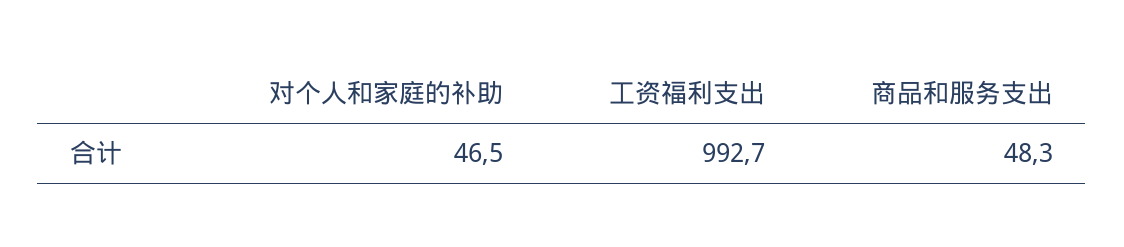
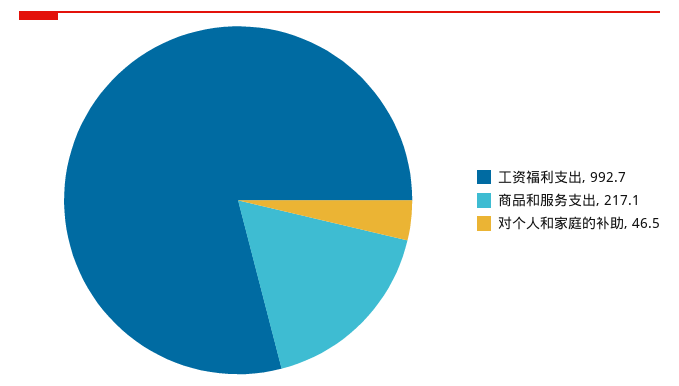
  {
    "对个人和家庭的补助": 46.5,
    "工资福利支出": 992.7,
-   "商品和服务支出": 48.3
+   "商品和服务支出": 217.1
  }

